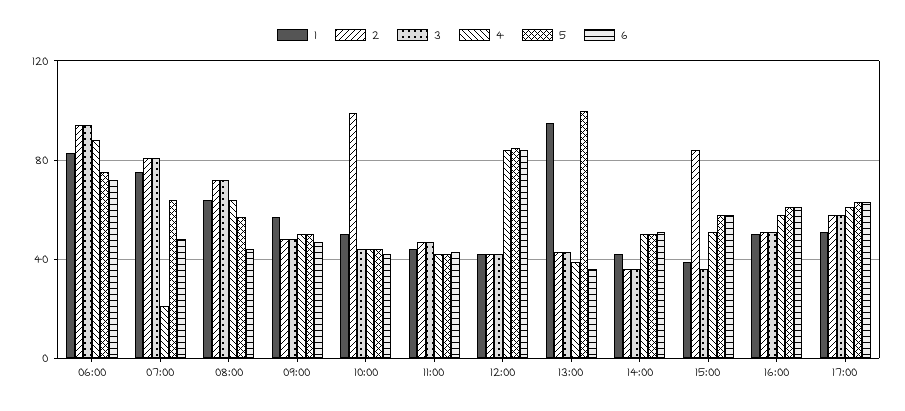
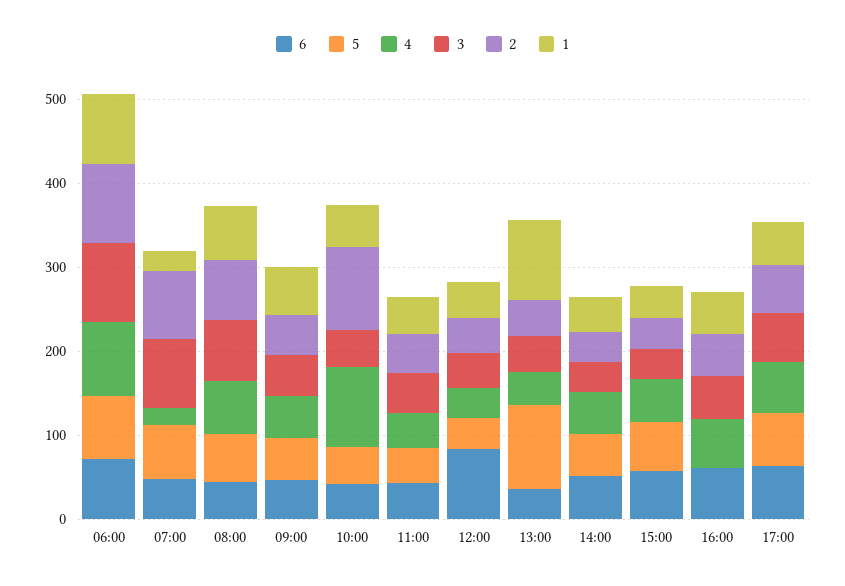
  {
    "1": {
      "06:00": 85,
-     "07:00": 75,
+     "07:00": 20,
      "08:00": 65,
      "09:00": 55,
      "10:00": 50,
      "11:00": 45,
      "12:00": 40,
      "13:00": 95,
      "14:00": 40,
      "15:00": 40,
      "16:00": 50,
      "17:00": 50
    },
    "2": {
      "06:00": 95,
      "07:00": 80,
      "08:00": 70,
      "09:00": 50,
      "10:00": 100,
      "11:00": 45,
      "12:00": 40,
      "13:00": 45,
      "14:00": 35,
-     "15:00": 85,
+     "15:00": 40,
      "16:00": 50,
      "17:00": 60
    },
    "3": {
      "06:00": 95,
      "07:00": 80,
      "08:00": 70,
      "09:00": 50,
      "10:00": 45,
      "11:00": 45,
      "12:00": 40,
      "13:00": 45,
      "14:00": 35,
      "15:00": 35,
      "16:00": 50,
      "17:00": 60
    },
    "4": {
      "06:00": 90,
      "07:00": 20,
      "08:00": 65,
      "09:00": 50,
-     "10:00": 45,
+     "10:00": 100,
      "11:00": 40,
-     "12:00": 85,
+     "12:00": 40,
      "13:00": 40,
      "14:00": 50,
      "15:00": 50,
      "16:00": 60,
      "17:00": 60
    },
    "5": {
      "06:00": 75,
      "07:00": 65,
      "08:00": 55,
      "09:00": 50,
      "10:00": 45,
      "11:00": 40,
-     "12:00": 85,
+     "12:00": 40,
      "13:00": 100,
      "14:00": 50,
      "15:00": 60,
-     "16:00": 60,
+     "16:00": 0,
      "17:00": 65
    },
    "6": {
      "06:00": 70,
      "07:00": 50,
      "08:00": 45,
      "09:00": 45,
      "10:00": 40,
      "11:00": 45,
      "12:00": 85,
      "13:00": 35,
      "14:00": 50,
      "15:00": 60,
      "16:00": 60,
      "17:00": 65
    }
  }

